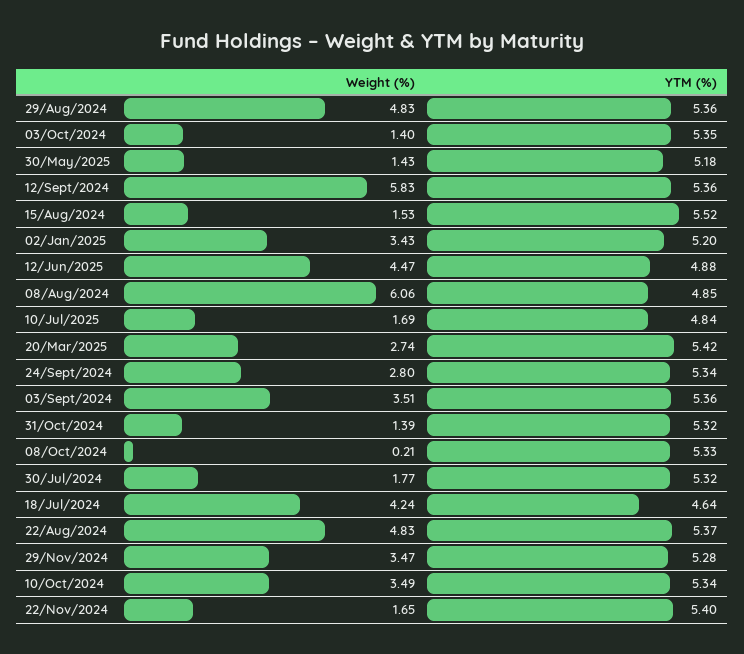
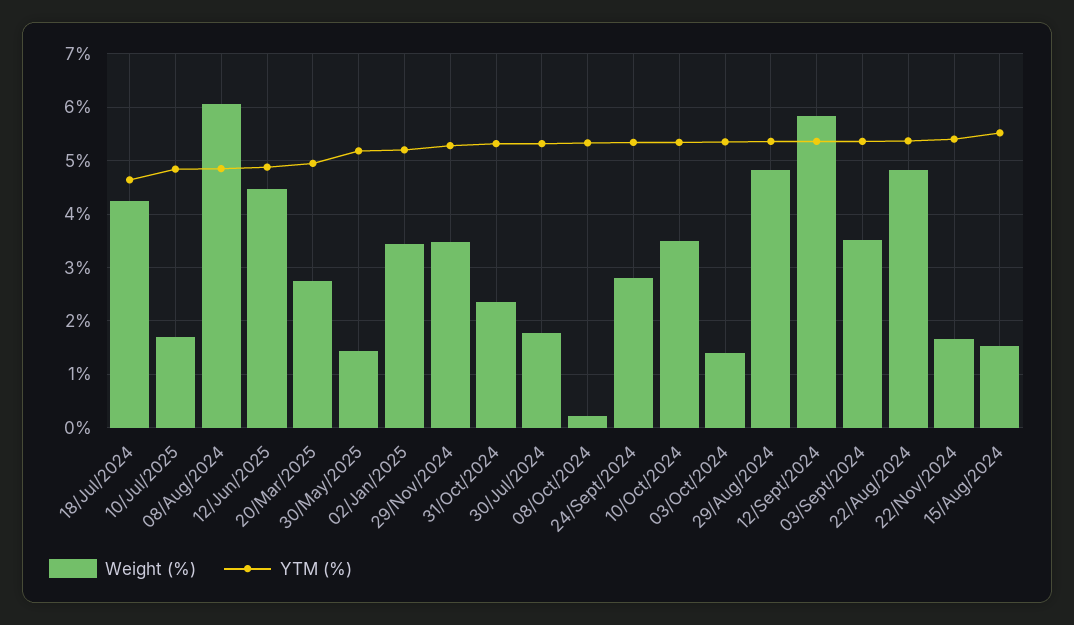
  {
    "Weight (%)": {
      "29/Aug/2024": 4.83,
      "03/Oct/2024": 1.4,
      "30/May/2025": 1.43,
      "12/Sept/2024": 5.83,
      "15/Aug/2024": 1.53,
      "02/Jan/2025": 3.43,
      "12/Jun/2025": 4.47,
      "08/Aug/2024": 6.06,
      "10/Jul/2025": 1.69,
      "20/Mar/2025": 2.74,
      "24/Sept/2024": 2.8,
      "03/Sept/2024": 3.51,
-     "31/Oct/2024": 1.39,
+     "31/Oct/2024": 2.4,
      "08/Oct/2024": 0.21,
      "30/Jul/2024": 1.77,
      "18/Jul/2024": 4.24,
      "22/Aug/2024": 4.83,
      "29/Nov/2024": 3.47,
      "10/Oct/2024": 3.49,
      "22/Nov/2024": 1.65
    },
    "YTM (%)": {
      "29/Aug/2024": 5.36,
      "03/Oct/2024": 5.35,
      "30/May/2025": 5.18,
      "12/Sept/2024": 5.36,
      "15/Aug/2024": 5.52,
      "02/Jan/2025": 5.2,
      "12/Jun/2025": 4.88,
      "08/Aug/2024": 4.85,
      "10/Jul/2025": 4.84,
-     "20/Mar/2025": 5.42,
+     "20/Mar/2025": 5,
      "24/Sept/2024": 5.34,
      "03/Sept/2024": 5.36,
      "31/Oct/2024": 5.32,
      "08/Oct/2024": 5.33,
      "30/Jul/2024": 5.32,
      "18/Jul/2024": 4.64,
      "22/Aug/2024": 5.37,
      "29/Nov/2024": 5.28,
      "10/Oct/2024": 5.34,
      "22/Nov/2024": 5.4
    }
  }

